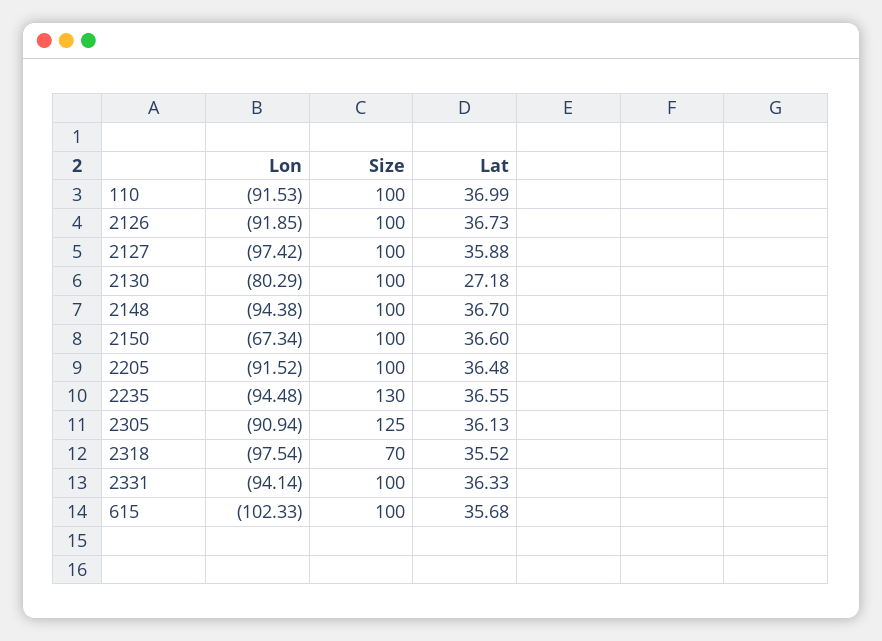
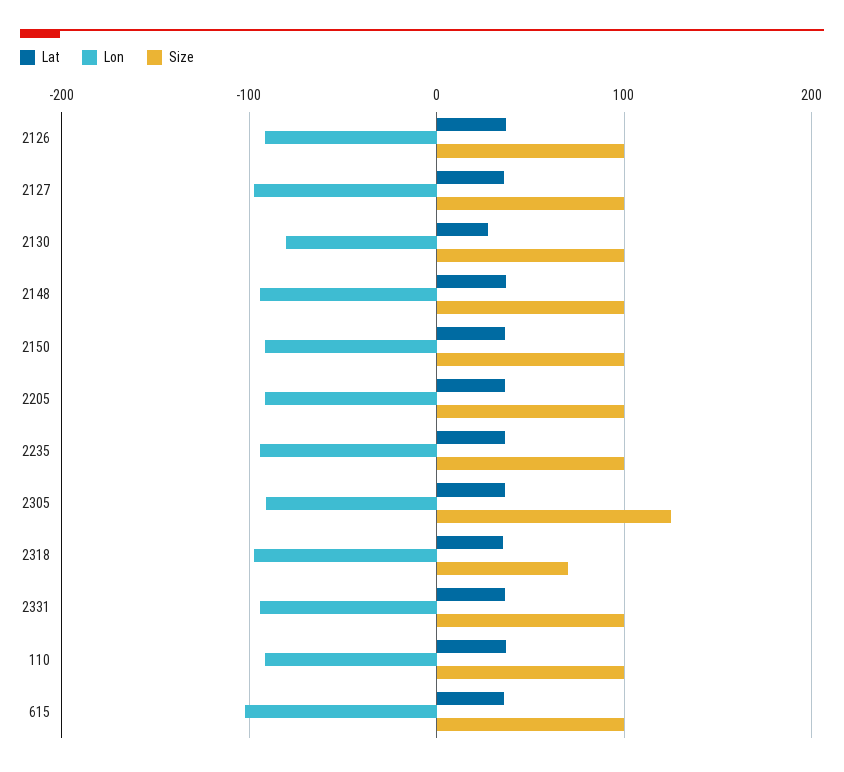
  {
    "Lon": {
      "110": -91.53,
      "2126": -91.85,
      "2127": -97.42,
      "2130": -80.29,
      "2148": -94.38,
-     "2150": -67.34,
+     "2150": -90,
      "2205": -91.52,
      "2235": -94.48,
      "2305": -90.94,
      "2318": -97.54,
      "2331": -94.14,
      "615": -102.33
    },
    "Size": {
      "110": 100,
      "2126": 100,
      "2127": 100,
      "2130": 100,
      "2148": 100,
      "2150": 100,
      "2205": 100,
-     "2235": 130,
+     "2235": 100,
      "2305": 125,
      "2318": 70,
      "2331": 100,
      "615": 100
    },
    "Lat": {
      "110": 36.99,
      "2126": 36.73,
      "2127": 35.88,
      "2130": 27.18,
      "2148": 36.7,
      "2150": 36.6,
      "2205": 36.48,
      "2235": 36.55,
      "2305": 36.13,
      "2318": 35.52,
      "2331": 36.33,
      "615": 35.68
    }
  }

